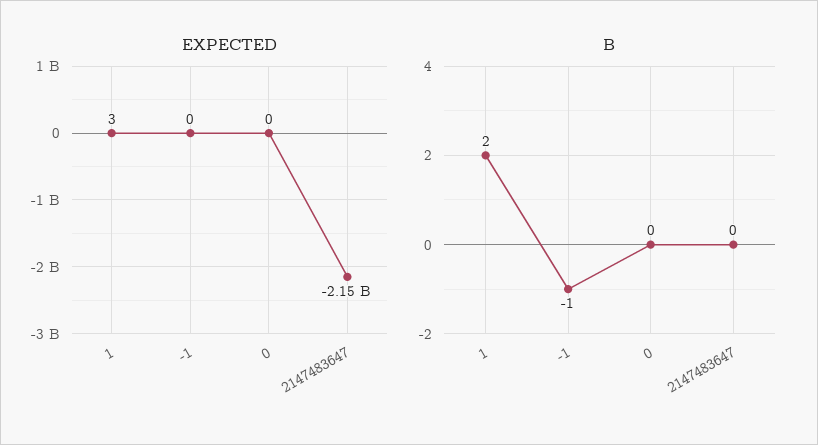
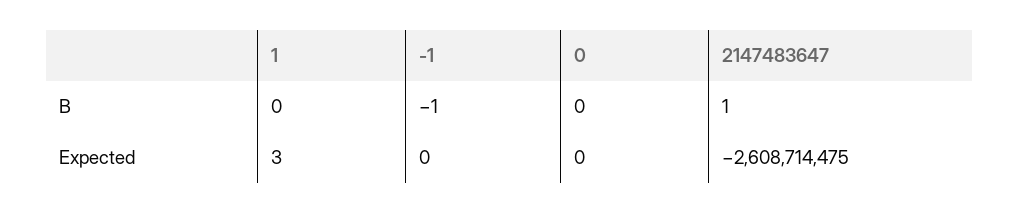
  {
    "EXPECTED": {
      "1": 3,
      "-1": 0,
      "0": 0,
-     "2147483647": -2150000000
+     "2147483647": -2608714475
    },
    "B": {
-     "1": 2,
+     "1": 0,
      "-1": -1,
      "0": 0,
-     "2147483647": 0
+     "2147483647": 1
    }
  }

